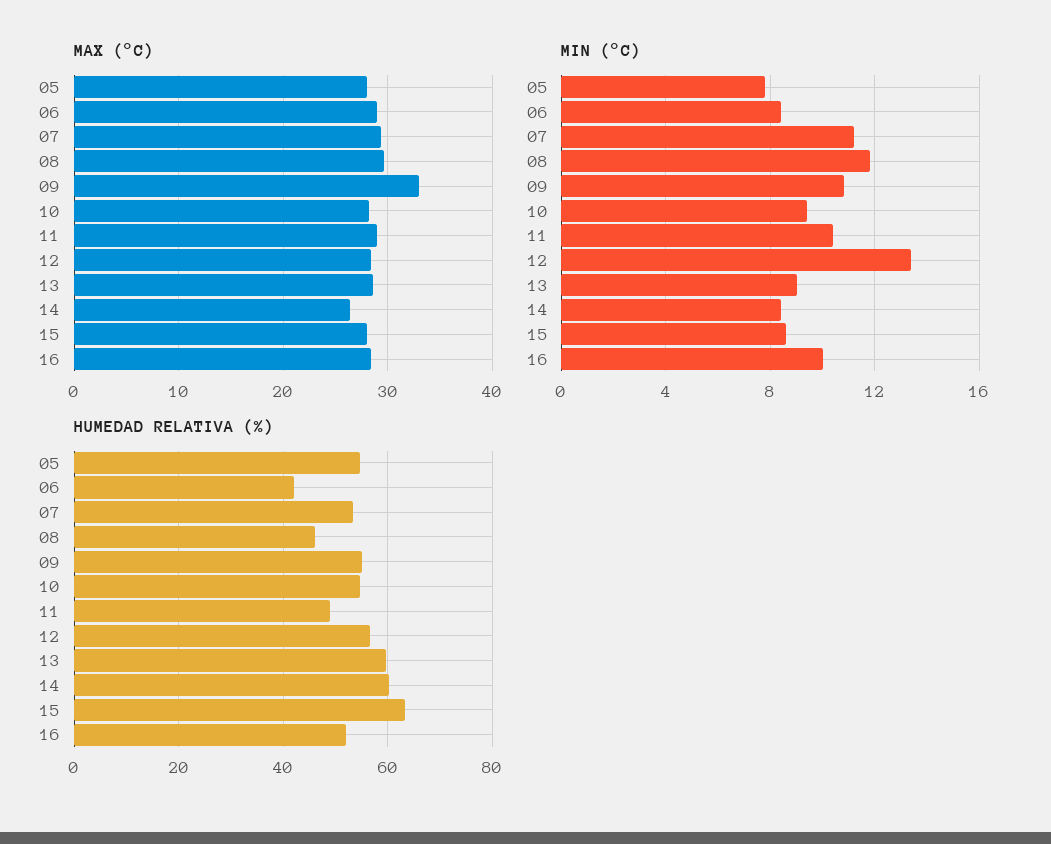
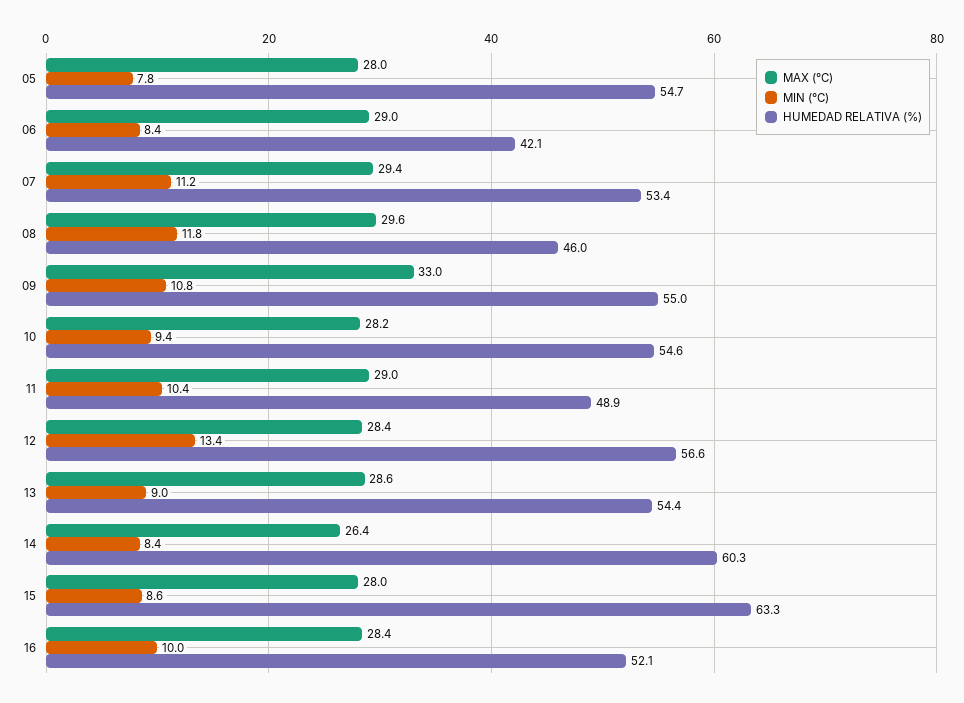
  {
    "MAX (°C)": {
      "05": 28,
      "06": 29,
      "07": 29.4,
      "08": 29.6,
      "09": 33,
      "10": 28.2,
      "11": 29,
      "12": 28.4,
      "13": 28.6,
      "14": 26.4,
      "15": 28,
      "16": 28.4
    },
    "MIN (°C)": {
      "05": 7.8,
      "06": 8.4,
      "07": 11.2,
      "08": 11.8,
      "09": 10.8,
      "10": 9.4,
      "11": 10.4,
      "12": 13.4,
      "13": 9,
      "14": 8.4,
      "15": 8.6,
      "16": 10
    },
    "HUMEDAD RELATIVA (%)": {
      "05": 54.7,
      "06": 42.1,
      "07": 53.4,
      "08": 46,
      "09": 55,
      "10": 54.6,
      "11": 48.9,
      "12": 56.6,
-     "13": 60,
+     "13": 54.4,
      "14": 60.3,
      "15": 63.3,
      "16": 52.1
    }
  }

